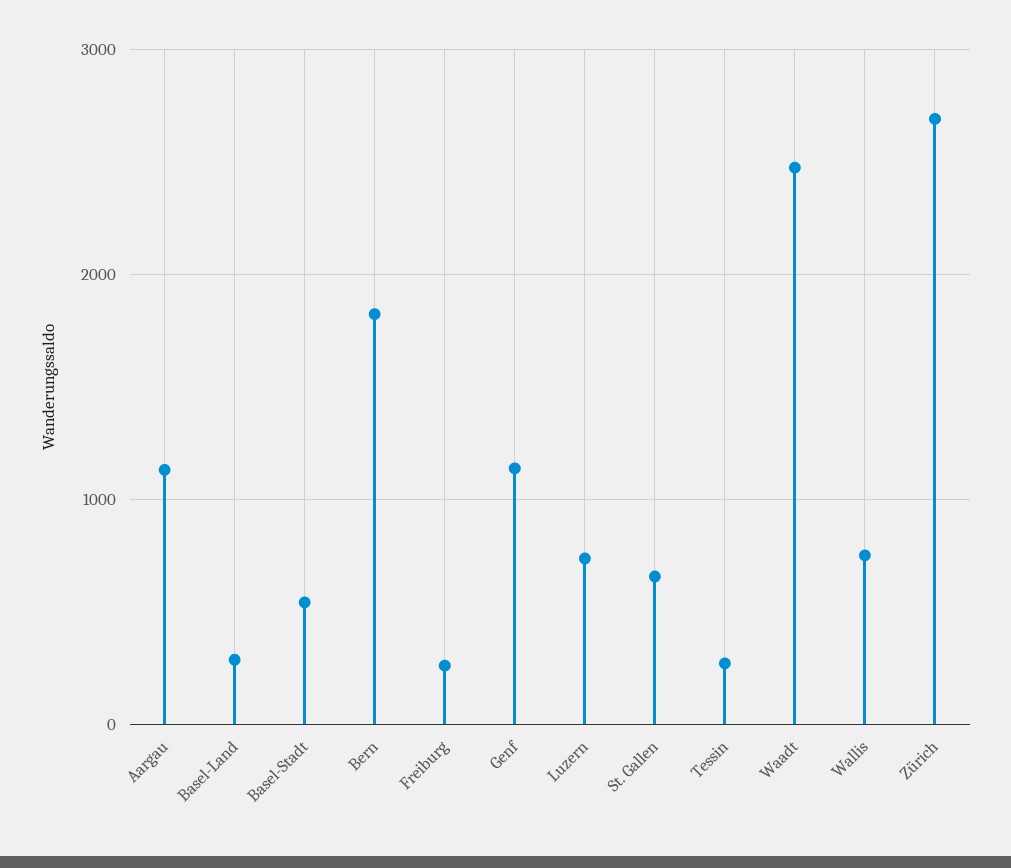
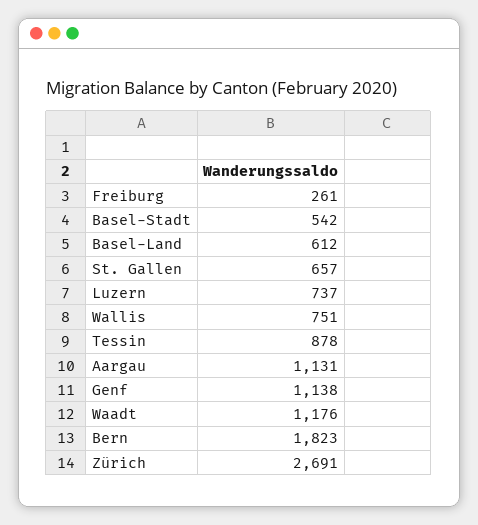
  {
    "Aargau": 1131,
-   "Basel-Land": 300,
+   "Basel-Land": 612,
    "Basel-Stadt": 542,
    "Bern": 1823,
    "Freiburg": 261,
    "Genf": 1138,
    "Luzern": 737,
    "St. Gallen": 657,
-   "Tessin": 300,
+   "Tessin": 878,
-   "Waadt": 2500,
+   "Waadt": 1176,
    "Wallis": 751,
    "Zürich": 2691
  }

